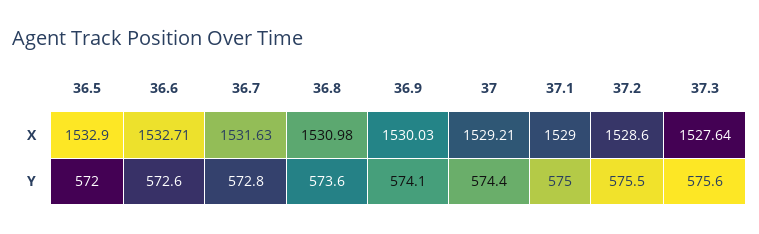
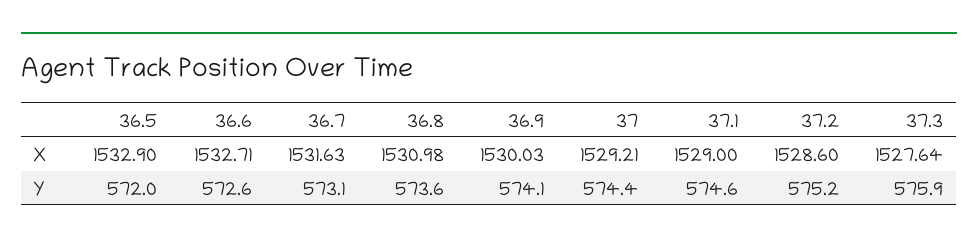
  {
    "36.5": {
      "X": 1532.9,
      "Y": 572
    },
    "36.6": {
      "X": 1532.71,
      "Y": 572.6
    },
    "36.7": {
      "X": 1531.63,
-     "Y": 572.8
+     "Y": 573.1
    },
    "36.8": {
      "X": 1530.98,
      "Y": 573.6
    },
    "36.9": {
      "X": 1530.03,
      "Y": 574.1
    },
    "37": {
      "X": 1529.21,
      "Y": 574.4
    },
    "37.1": {
      "X": 1529,
-     "Y": 575
+     "Y": 574.6
    },
    "37.2": {
      "X": 1528.6,
-     "Y": 575.5
+     "Y": 575.2
    },
    "37.3": {
      "X": 1527.64,
-     "Y": 575.6
+     "Y": 575.9
    }
  }

